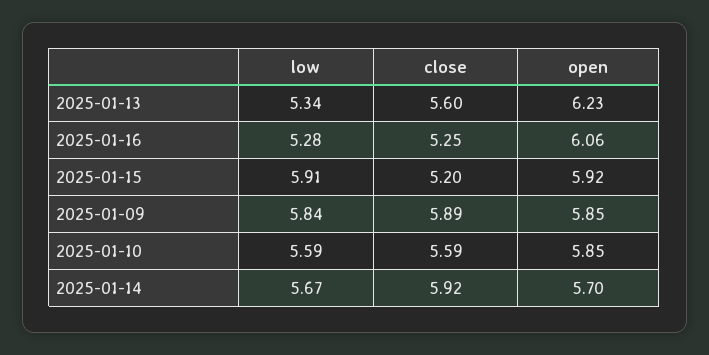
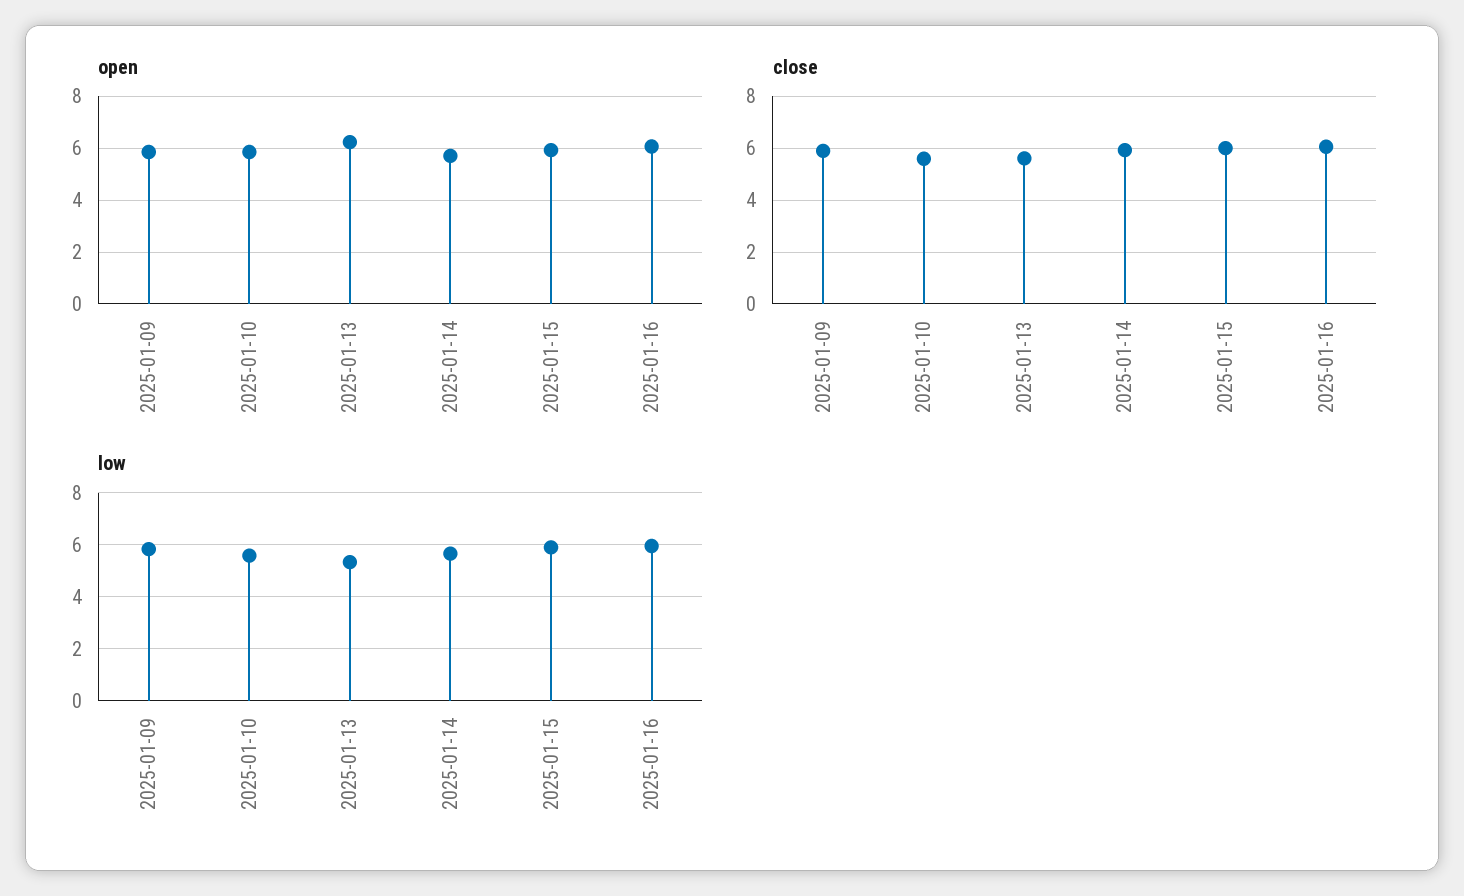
  {
    "low": {
      "2025-01-13": 5.34,
-     "2025-01-16": 5.28,
+     "2025-01-16": 6,
      "2025-01-15": 5.91,
      "2025-01-09": 5.84,
      "2025-01-10": 5.59,
      "2025-01-14": 5.67
    },
    "close": {
      "2025-01-13": 5.6,
-     "2025-01-16": 5.25,
+     "2025-01-16": 6,
-     "2025-01-15": 5.2,
+     "2025-01-15": 6,
      "2025-01-09": 5.89,
      "2025-01-10": 5.59,
      "2025-01-14": 5.92
    },
    "open": {
      "2025-01-13": 6.23,
      "2025-01-16": 6.06,
      "2025-01-15": 5.92,
      "2025-01-09": 5.85,
      "2025-01-10": 5.85,
      "2025-01-14": 5.7
    }
  }

